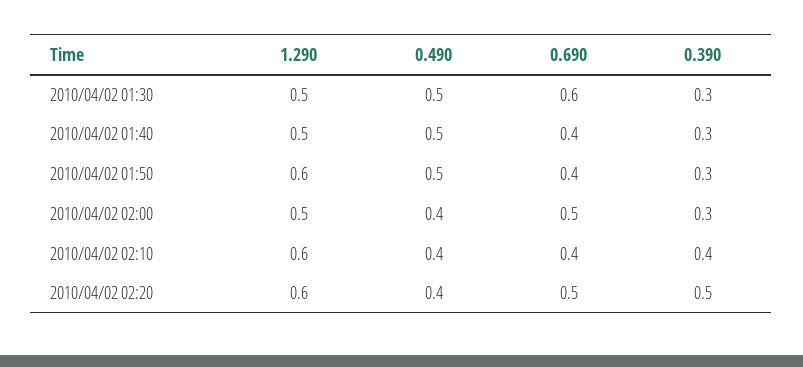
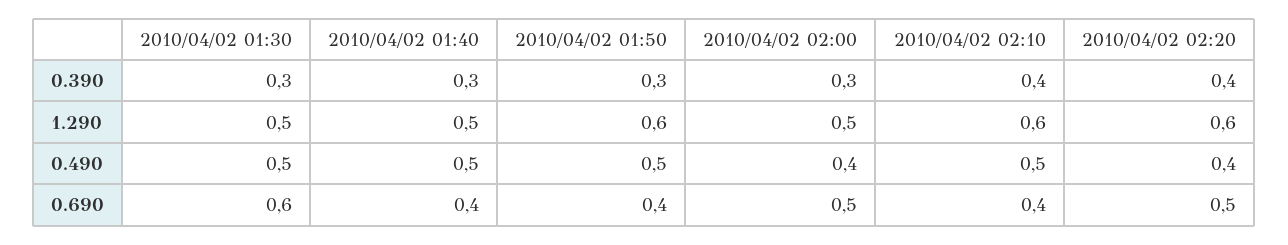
  {
    "1.290": {
      "2010/04/02 01:30": 0.5,
      "2010/04/02 01:40": 0.5,
      "2010/04/02 01:50": 0.6,
      "2010/04/02 02:00": 0.5,
      "2010/04/02 02:10": 0.6,
      "2010/04/02 02:20": 0.6
    },
    "0.490": {
      "2010/04/02 01:30": 0.5,
      "2010/04/02 01:40": 0.5,
      "2010/04/02 01:50": 0.5,
      "2010/04/02 02:00": 0.4,
-     "2010/04/02 02:10": 0.4,
+     "2010/04/02 02:10": 0.5,
      "2010/04/02 02:20": 0.4
    },
    "0.690": {
      "2010/04/02 01:30": 0.6,
      "2010/04/02 01:40": 0.4,
      "2010/04/02 01:50": 0.4,
      "2010/04/02 02:00": 0.5,
      "2010/04/02 02:10": 0.4,
      "2010/04/02 02:20": 0.5
    },
    "0.390": {
      "2010/04/02 01:30": 0.3,
      "2010/04/02 01:40": 0.3,
      "2010/04/02 01:50": 0.3,
      "2010/04/02 02:00": 0.3,
      "2010/04/02 02:10": 0.4,
-     "2010/04/02 02:20": 0.5
+     "2010/04/02 02:20": 0.4
    }
  }

